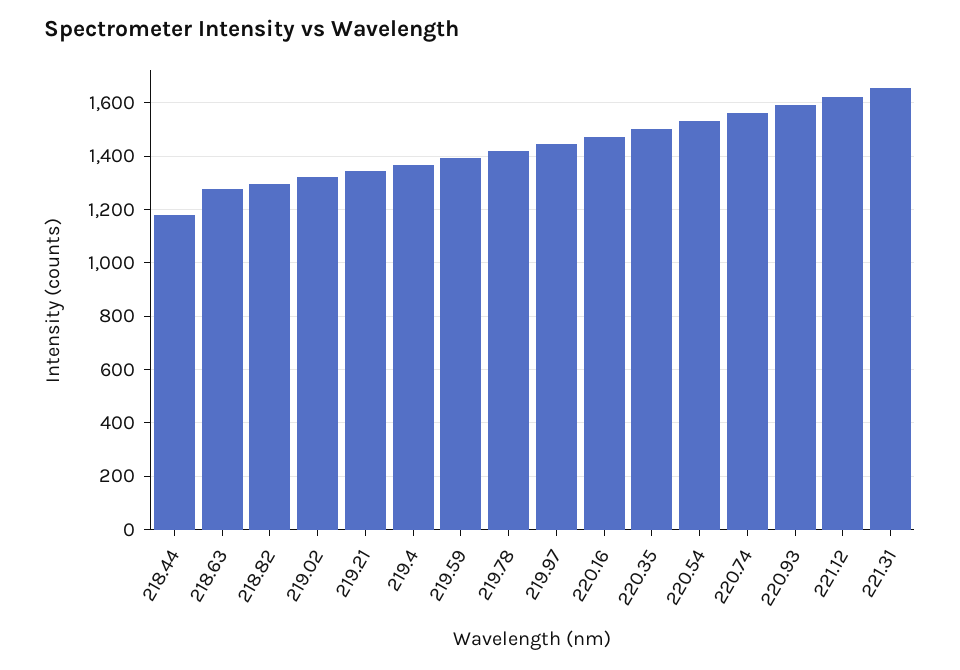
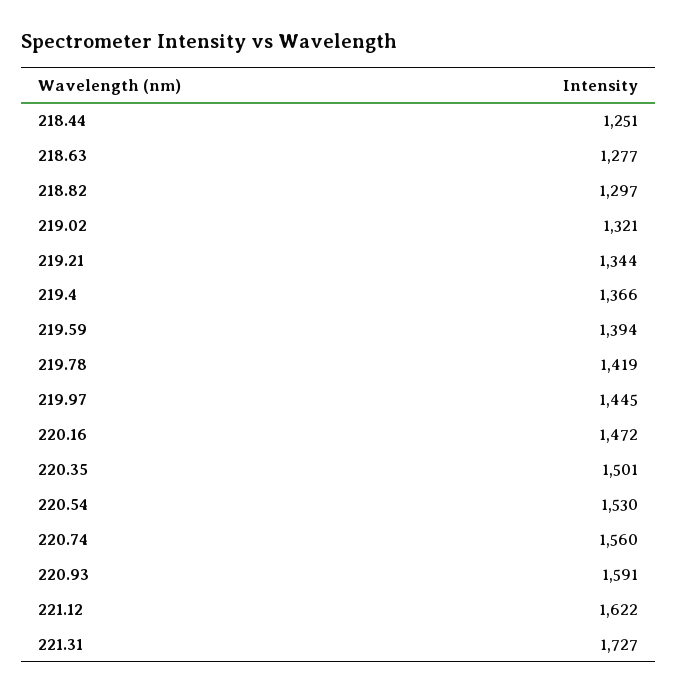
  {
-   "218.44": 1175,
+   "218.44": 1251,
    "218.63": 1277,
    "218.82": 1297,
    "219.02": 1321,
    "219.21": 1344,
    "219.4": 1366,
    "219.59": 1394,
    "219.78": 1419,
    "219.97": 1445,
    "220.16": 1472,
    "220.35": 1501,
    "220.54": 1530,
    "220.74": 1560,
    "220.93": 1591,
    "221.12": 1622,
-   "221.31": 1650
+   "221.31": 1727
  }

